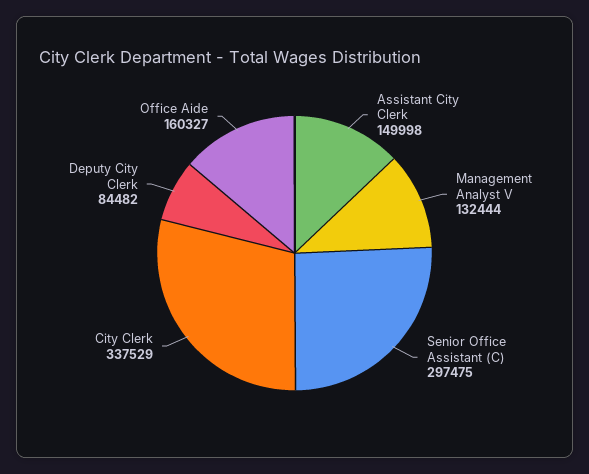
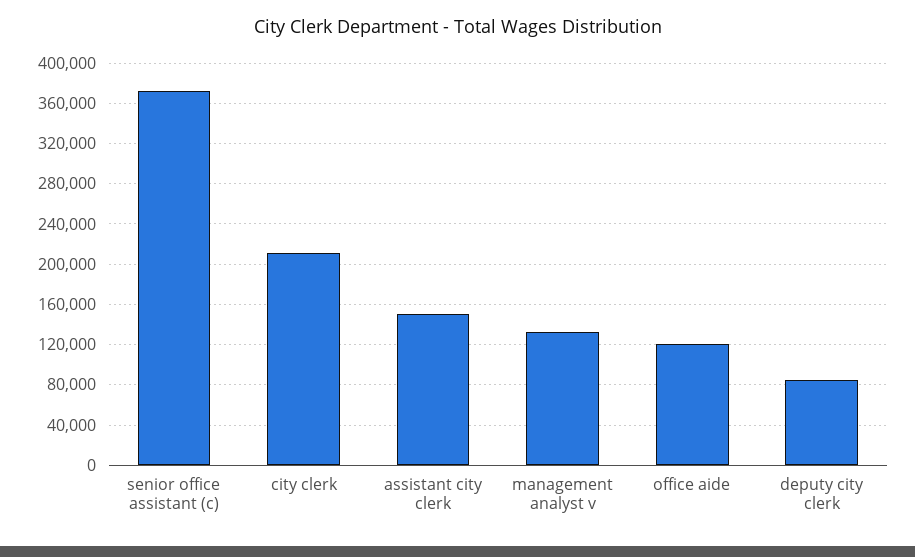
  {
    "Assistant City Clerk": 149998,
    "Management Analyst V": 132444,
-   "Senior Office Assistant (C)": 297475,
+   "Senior Office Assistant (C)": 370000,
-   "City Clerk": 337529,
+   "City Clerk": 210000,
    "Deputy City Clerk": 84482,
-   "Office Aide": 160327
+   "Office Aide": 120000
  }

